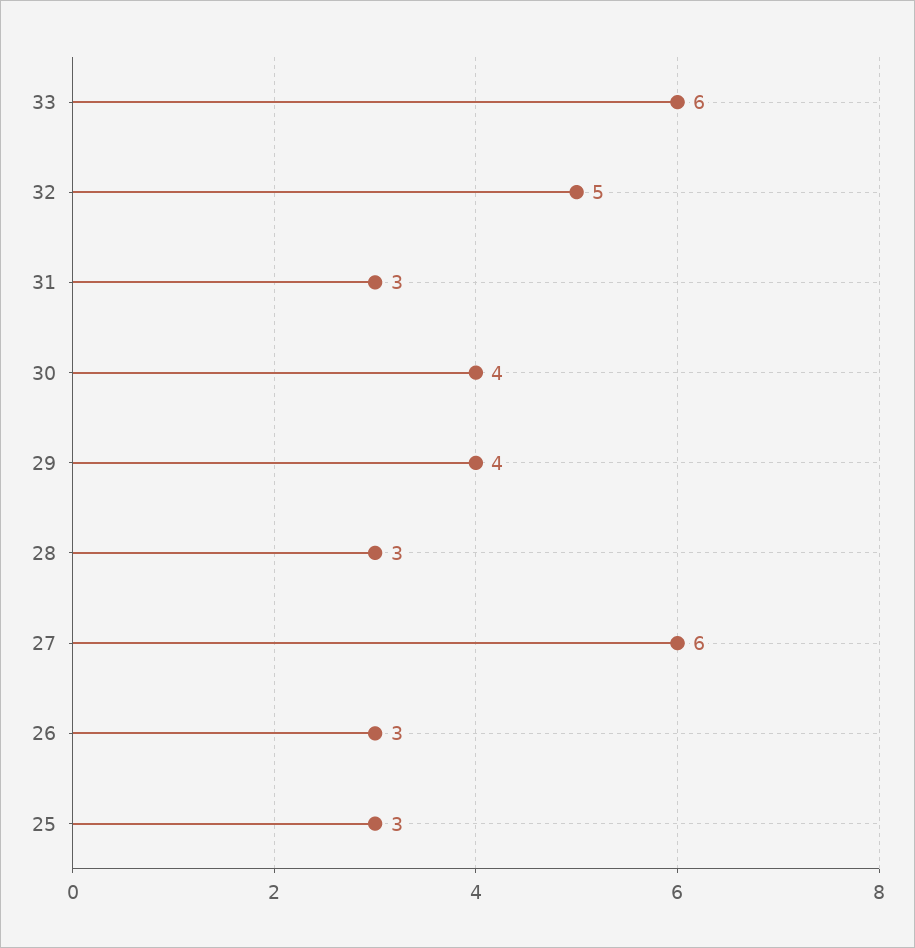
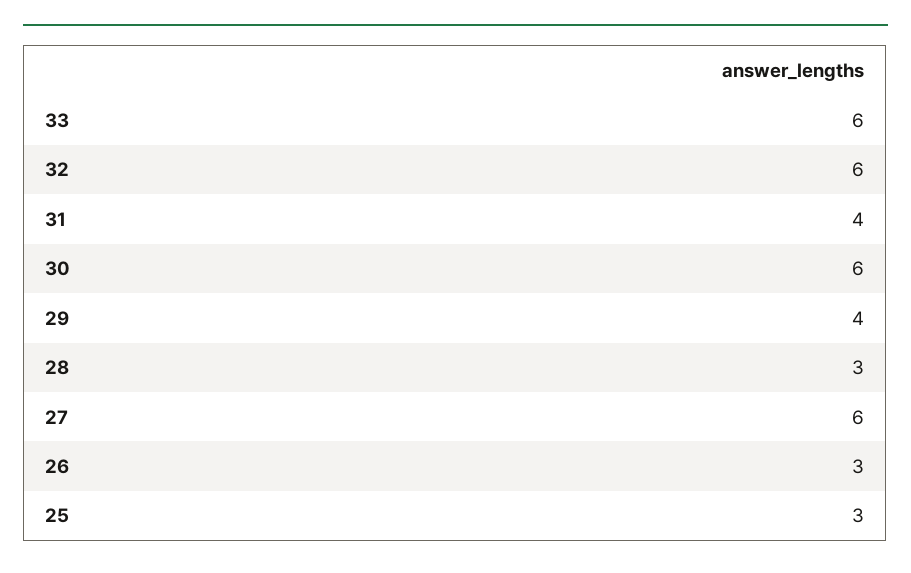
  {
    "33": 6,
-   "32": 5,
+   "32": 6,
-   "31": 3,
+   "31": 4,
-   "30": 4,
+   "30": 6,
    "29": 4,
    "28": 3,
    "27": 6,
    "26": 3,
    "25": 3
  }

